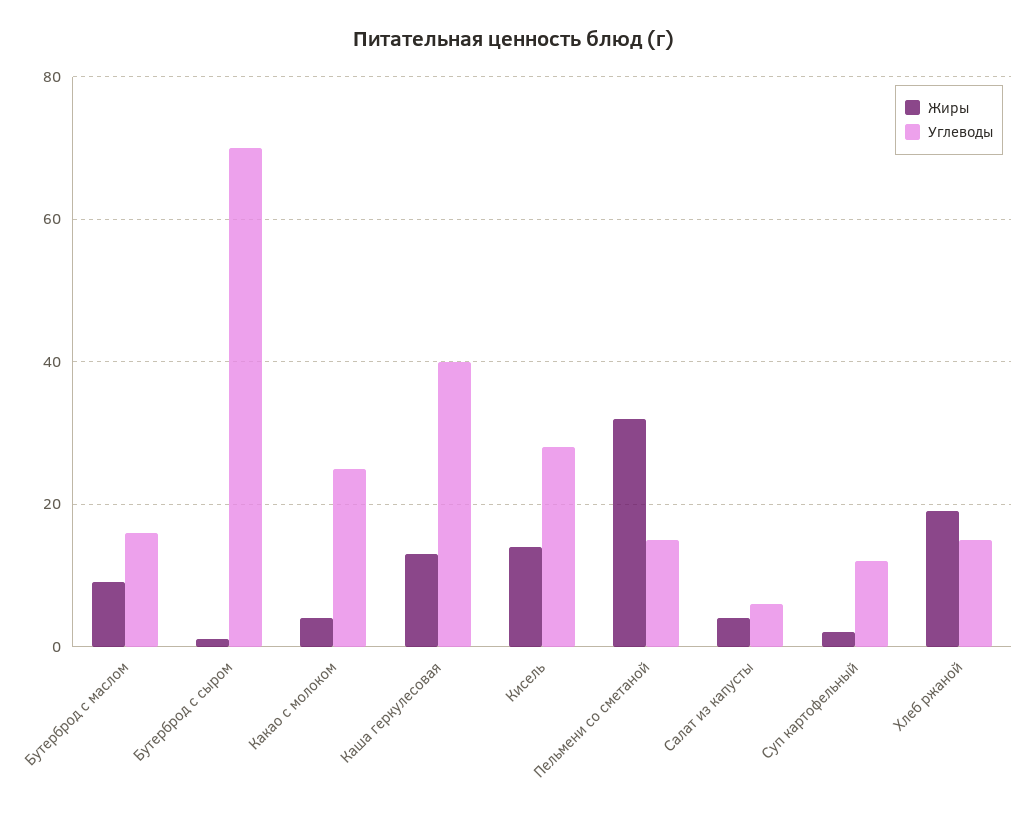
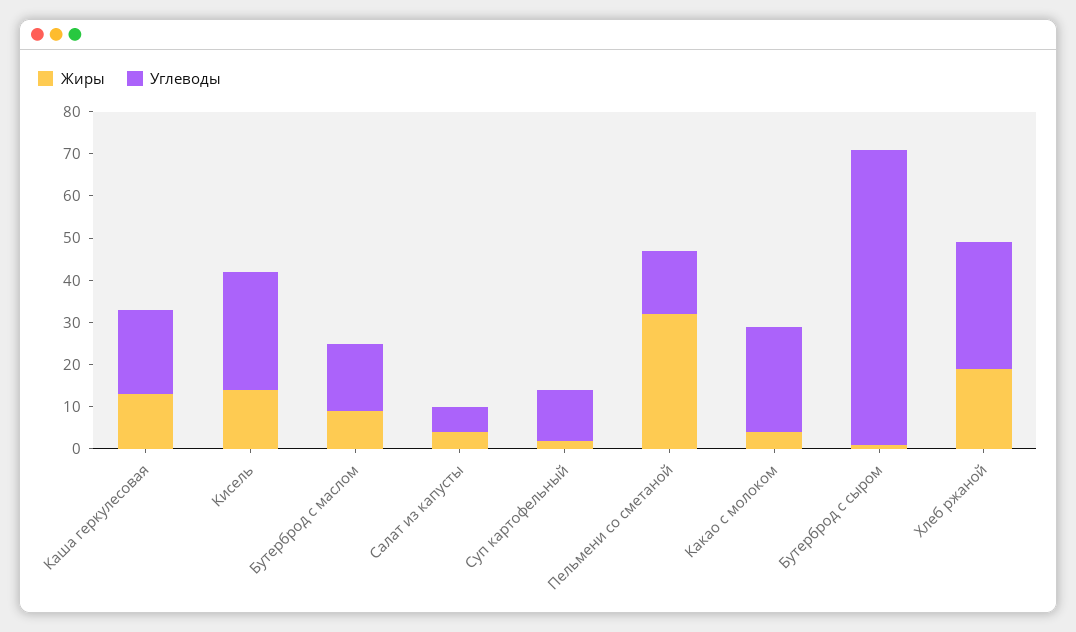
  {
    "Жиры": {
      "Бутерброд с маслом": 10,
      "Бутерброд с сыром": 0,
      "Какао с молоком": 5,
      "Каша геркулесовая": 15,
      "Кисель": 15,
      "Пельмени со сметаной": 30,
      "Салат из капусты": 5,
      "Суп картофельный": 0,
      "Хлеб ржаной": 20
    },
    "Углеводы": {
      "Бутерброд с маслом": 15,
      "Бутерброд с сыром": 70,
      "Какао с молоком": 25,
-     "Каша геркулесовая": 40,
+     "Каша геркулесовая": 20,
      "Кисель": 30,
      "Пельмени со сметаной": 15,
      "Салат из капусты": 5,
      "Суп картофельный": 10,
-     "Хлеб ржаной": 15
+     "Хлеб ржаной": 30
    }
  }

